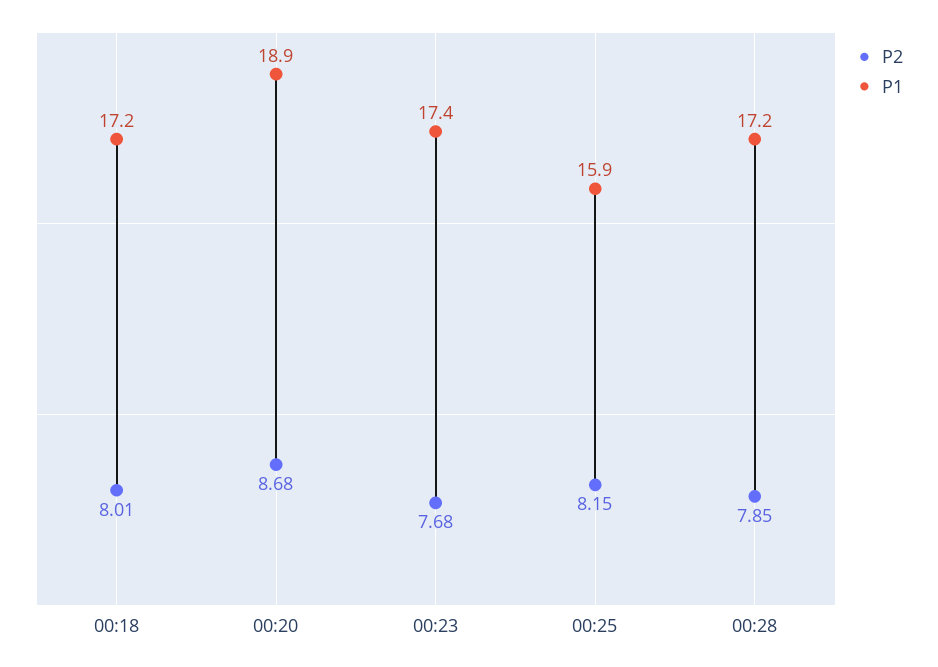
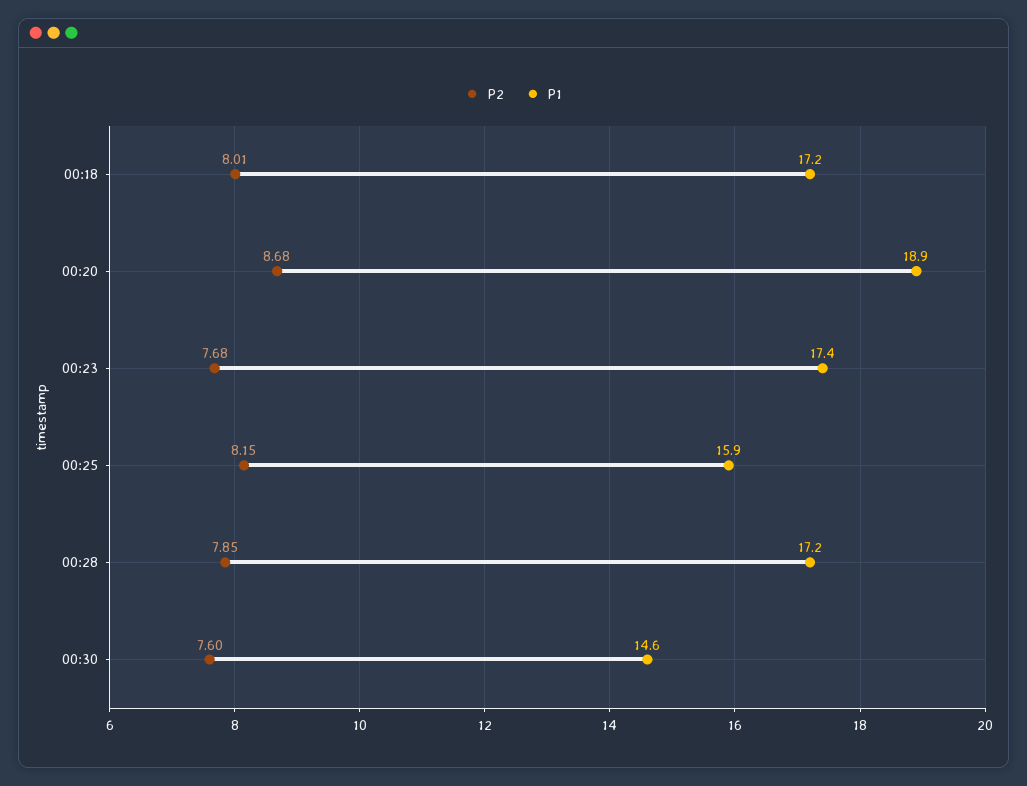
  {
    "P2": {
      "00:18": 8.01,
      "00:20": 8.68,
      "00:23": 7.68,
      "00:25": 8.15,
-     "00:28": 7.85
+     "00:28": 7.85,
+     "00:30": 7.6
    },
    "P1": {
      "00:18": 17.2,
      "00:20": 18.9,
      "00:23": 17.4,
      "00:25": 15.9,
-     "00:28": 17.2
+     "00:28": 17.2,
+     "00:30": 14.6
    }
  }

